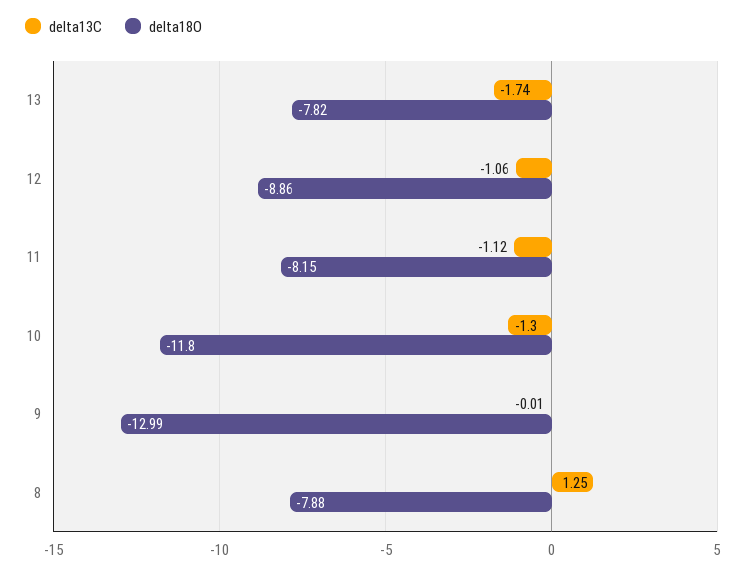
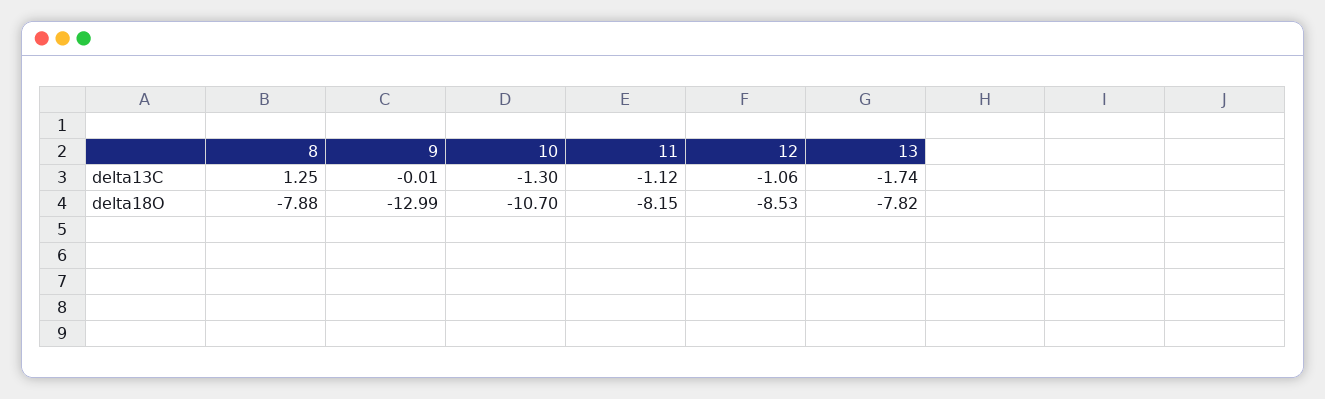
  {
    "delta13C": {
      "13": -1.74,
      "12": -1.06,
      "11": -1.12,
      "10": -1.3,
      "9": -0.01,
      "8": 1.25
    },
    "delta18O": {
      "13": -7.82,
-     "12": -8.86,
+     "12": -8.53,
      "11": -8.15,
-     "10": -11.8,
+     "10": -10.7,
      "9": -12.99,
      "8": -7.88
    }
  }

